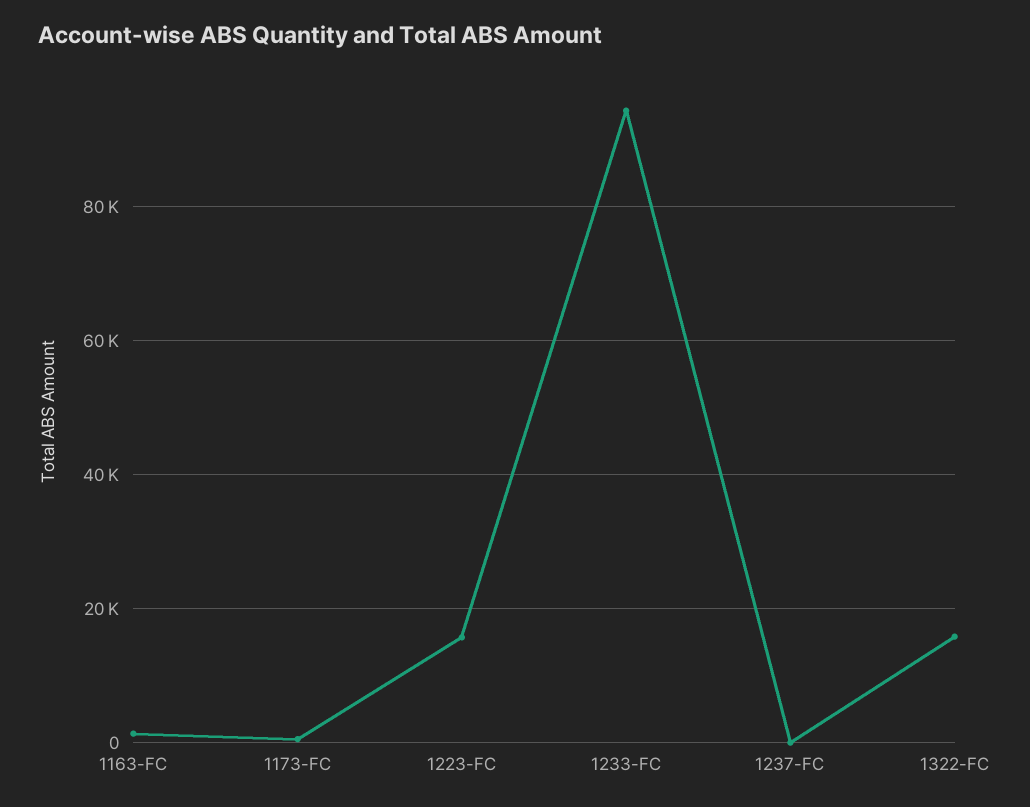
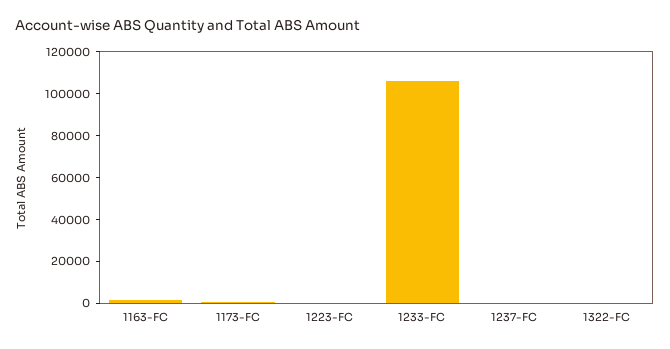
  {
    "1163-FC": 2000,
    "1173-FC": 0,
-   "1223-FC": 16000,
+   "1223-FC": 0,
-   "1233-FC": 94000,
+   "1233-FC": 105000,
    "1237-FC": 0,
-   "1322-FC": 16000
+   "1322-FC": 0
  }

